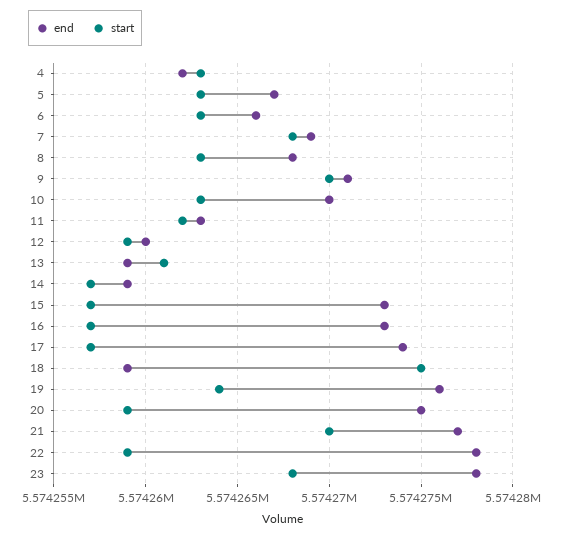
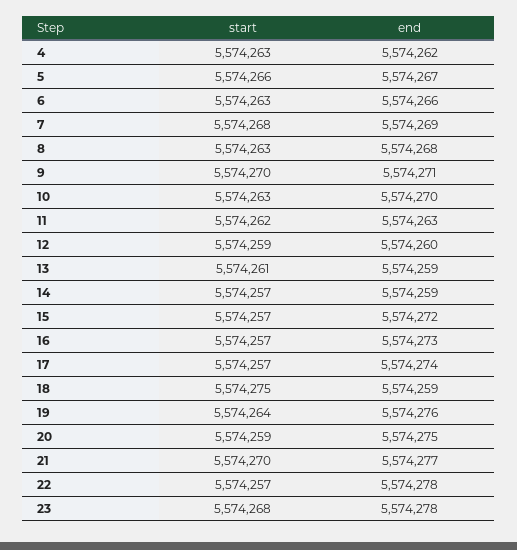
  {
    "end": {
      "4": 5574262,
      "5": 5574267,
      "6": 5574266,
      "7": 5574269,
      "8": 5574268,
      "9": 5574271,
      "10": 5574270,
      "11": 5574263,
      "12": 5574260,
      "13": 5574259,
      "14": 5574259,
-     "15": 5574273,
+     "15": 5574272,
      "16": 5574273,
      "17": 5574274,
      "18": 5574259,
      "19": 5574276,
      "20": 5574275,
      "21": 5574277,
      "22": 5574278,
      "23": 5574278
    },
    "start": {
      "4": 5574263,
-     "5": 5574263,
+     "5": 5574266,
      "6": 5574263,
      "7": 5574268,
      "8": 5574263,
      "9": 5574270,
      "10": 5574263,
      "11": 5574262,
      "12": 5574259,
      "13": 5574261,
      "14": 5574257,
      "15": 5574257,
      "16": 5574257,
      "17": 5574257,
      "18": 5574275,
      "19": 5574264,
      "20": 5574259,
      "21": 5574270,
-     "22": 5574259,
+     "22": 5574257,
      "23": 5574268
    }
  }

